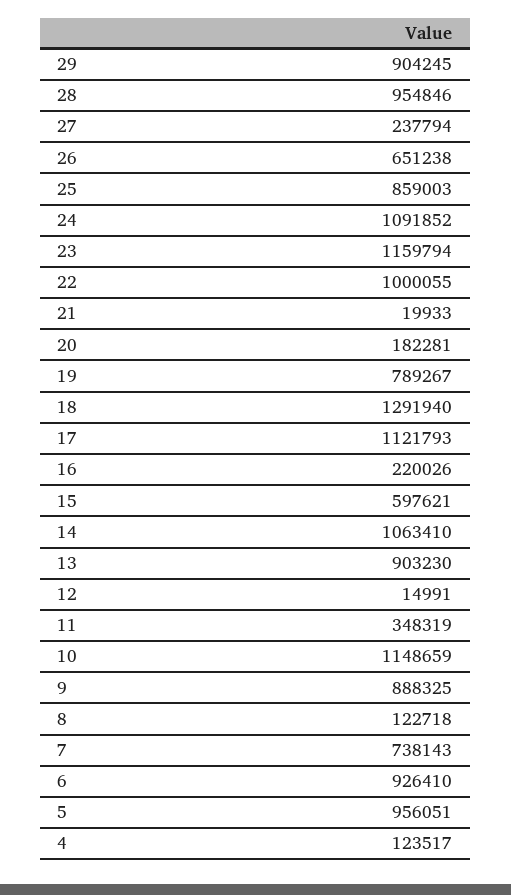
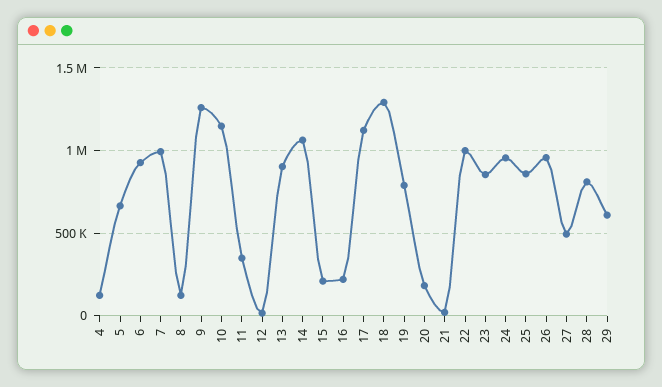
  {
-   "29": 904245,
+   "29": 600000,
-   "28": 954846,
+   "28": 800000,
-   "27": 237794,
+   "27": 500000,
-   "26": 651238,
+   "26": 950000,
    "25": 859003,
-   "24": 1091852,
+   "24": 950000,
-   "23": 1159794,
+   "23": 850000,
    "22": 1000055,
    "21": 19933,
    "20": 182281,
    "19": 789267,
    "18": 1291940,
    "17": 1121793,
    "16": 220026,
-   "15": 597621,
+   "15": 200000,
    "14": 1063410,
    "13": 903230,
    "12": 14991,
    "11": 348319,
    "10": 1148659,
-   "9": 888325,
+   "9": 1250000,
    "8": 122718,
-   "7": 738143,
+   "7": 1000000,
    "6": 926410,
-   "5": 956051,
+   "5": 650000,
    "4": 123517
  }

